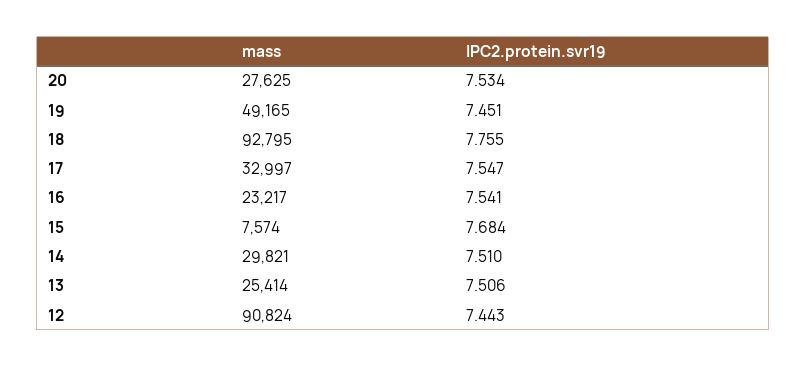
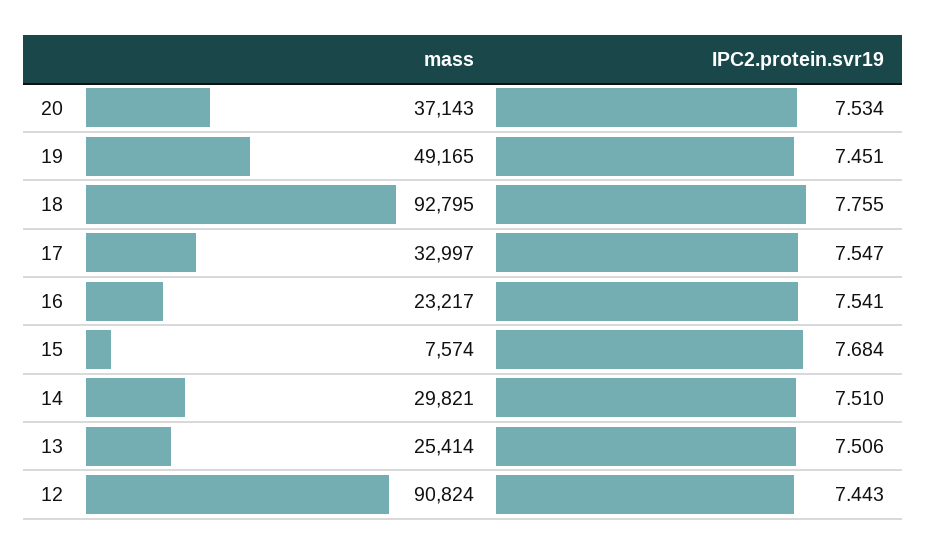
  {
    "mass": {
-     "20": 27625,
+     "20": 37143,
      "19": 49165,
      "18": 92795,
      "17": 32997,
      "16": 23217,
      "15": 7574,
      "14": 29821,
      "13": 25414,
      "12": 90824
    },
    "IPC2.protein.svr19": {
      "20": 7.534,
      "19": 7.451,
      "18": 7.755,
      "17": 7.547,
      "16": 7.541,
      "15": 7.684,
      "14": 7.51,
      "13": 7.506,
      "12": 7.443
    }
  }

